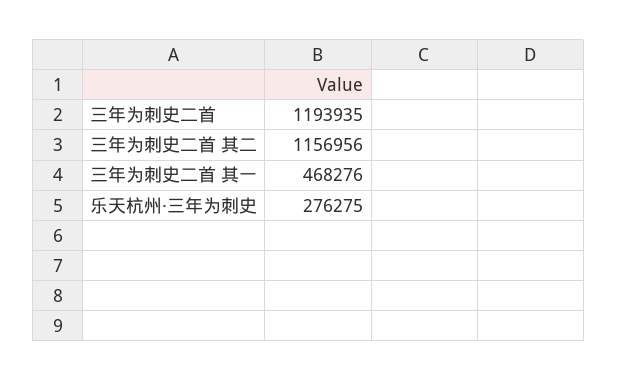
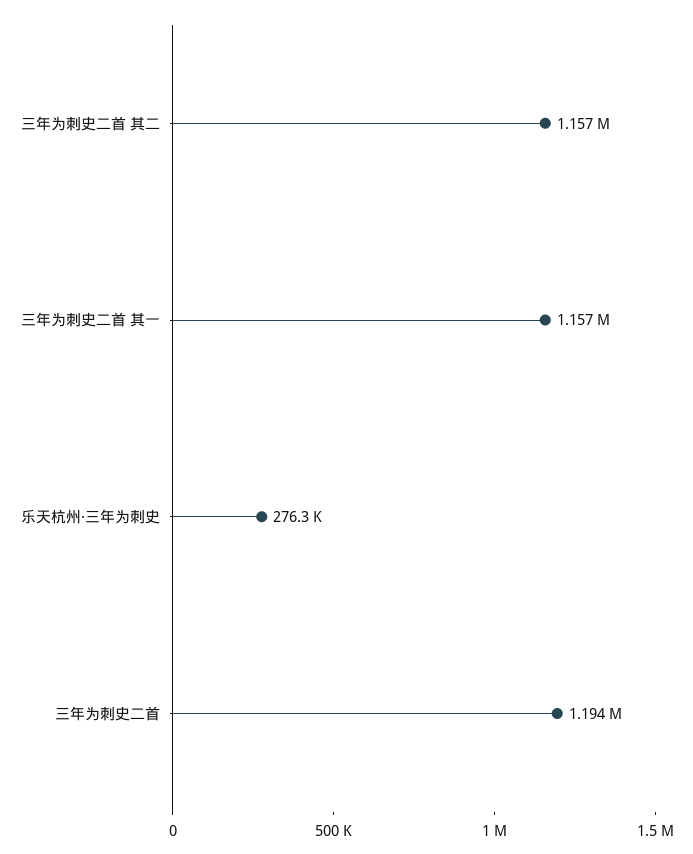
  {
    "三年为刺史二首": 1193935,
    "三年为刺史二首 其二": 1156956,
-   "三年为刺史二首 其一": 468276,
+   "三年为刺史二首 其一": 1157000,
    "乐天杭州·三年为刺史": 276275
  }

